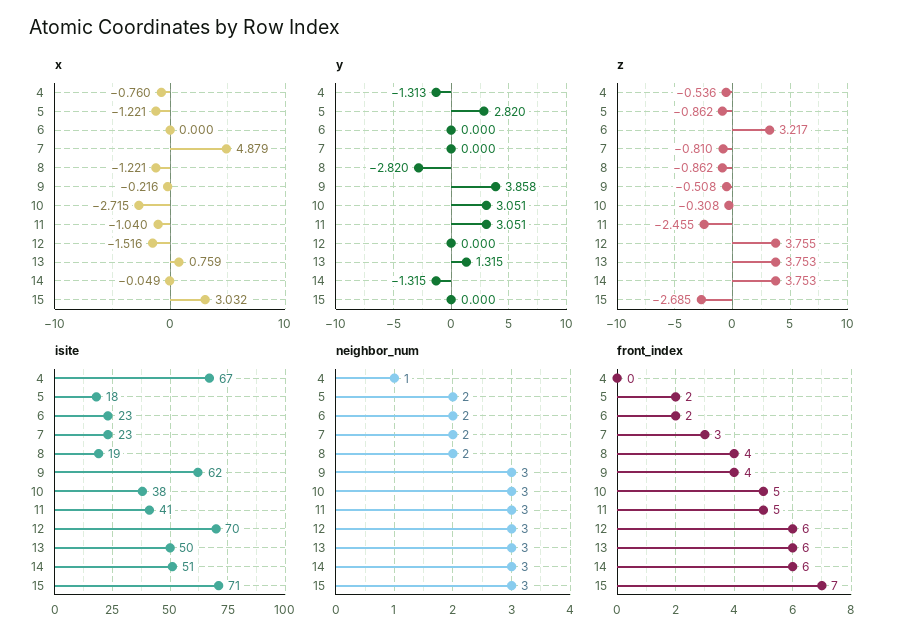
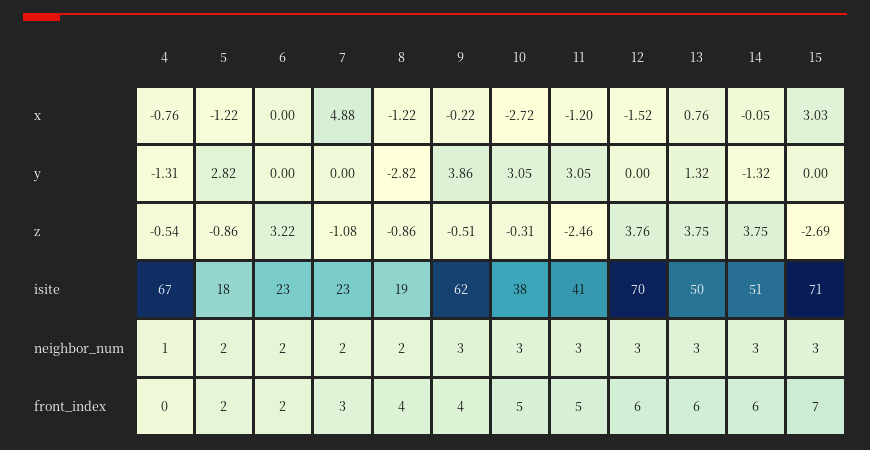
  {
    "x": {
      "4": -0.76,
      "5": -1.221,
      "6": 0,
      "7": 4.879,
      "8": -1.221,
      "9": -0.216,
      "10": -2.715,
-     "11": -1.04,
+     "11": -1.2,
      "12": -1.516,
      "13": 0.759,
      "14": -0.049,
      "15": 3.032
    },
    "y": {
      "4": -1.313,
      "5": 2.82,
      "6": 0,
      "7": 0,
      "8": -2.82,
      "9": 3.858,
      "10": 3.051,
      "11": 3.051,
      "12": 0,
      "13": 1.315,
      "14": -1.315,
      "15": 0
    },
    "z": {
      "4": -0.536,
      "5": -0.862,
      "6": 3.217,
-     "7": -0.81,
+     "7": -1.08,
      "8": -0.862,
      "9": -0.508,
      "10": -0.308,
      "11": -2.455,
      "12": 3.755,
      "13": 3.753,
      "14": 3.753,
      "15": -2.685
    },
    "isite": {
      "4": 67,
      "5": 18,
      "6": 23,
      "7": 23,
      "8": 19,
      "9": 62,
      "10": 38,
      "11": 41,
      "12": 70,
      "13": 50,
      "14": 51,
      "15": 71
    },
    "neighbor_num": {
      "4": 1,
      "5": 2,
      "6": 2,
      "7": 2,
      "8": 2,
      "9": 3,
      "10": 3,
      "11": 3,
      "12": 3,
      "13": 3,
      "14": 3,
      "15": 3
    },
    "front_index": {
      "4": 0,
      "5": 2,
      "6": 2,
      "7": 3,
      "8": 4,
      "9": 4,
      "10": 5,
      "11": 5,
      "12": 6,
      "13": 6,
      "14": 6,
      "15": 7
    }
  }

